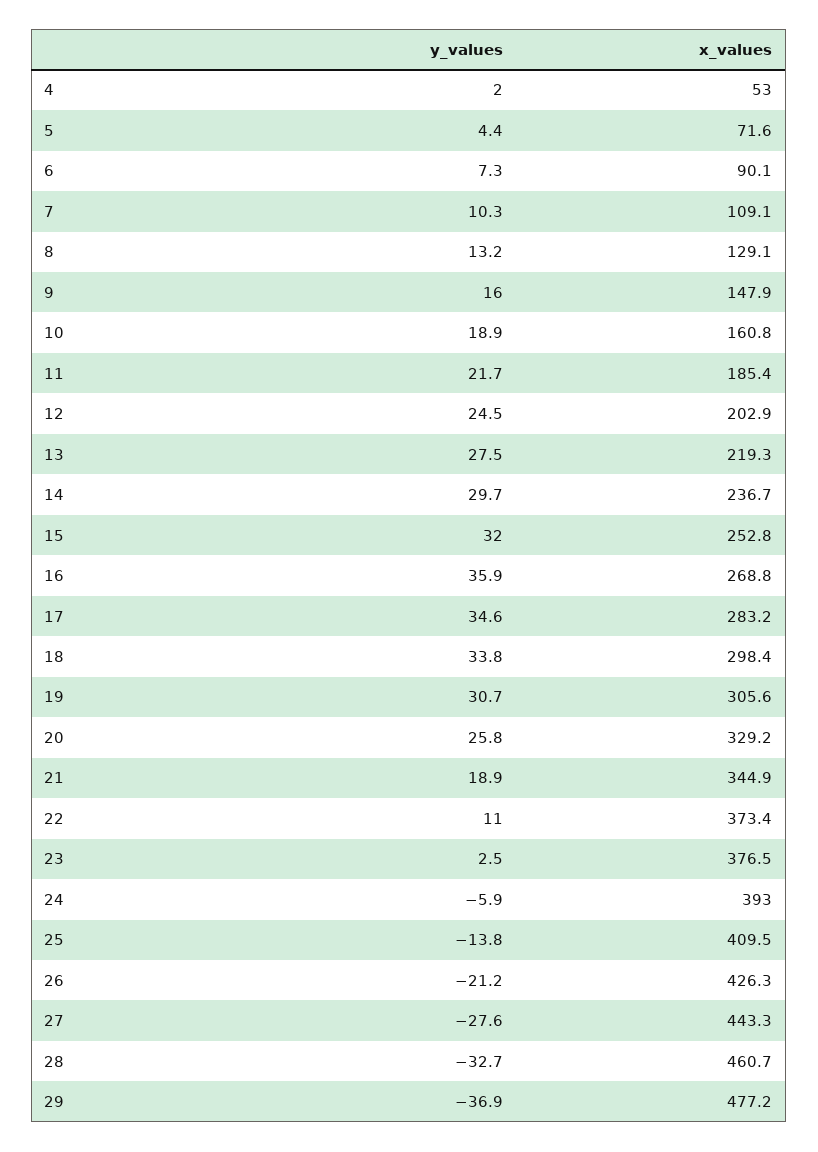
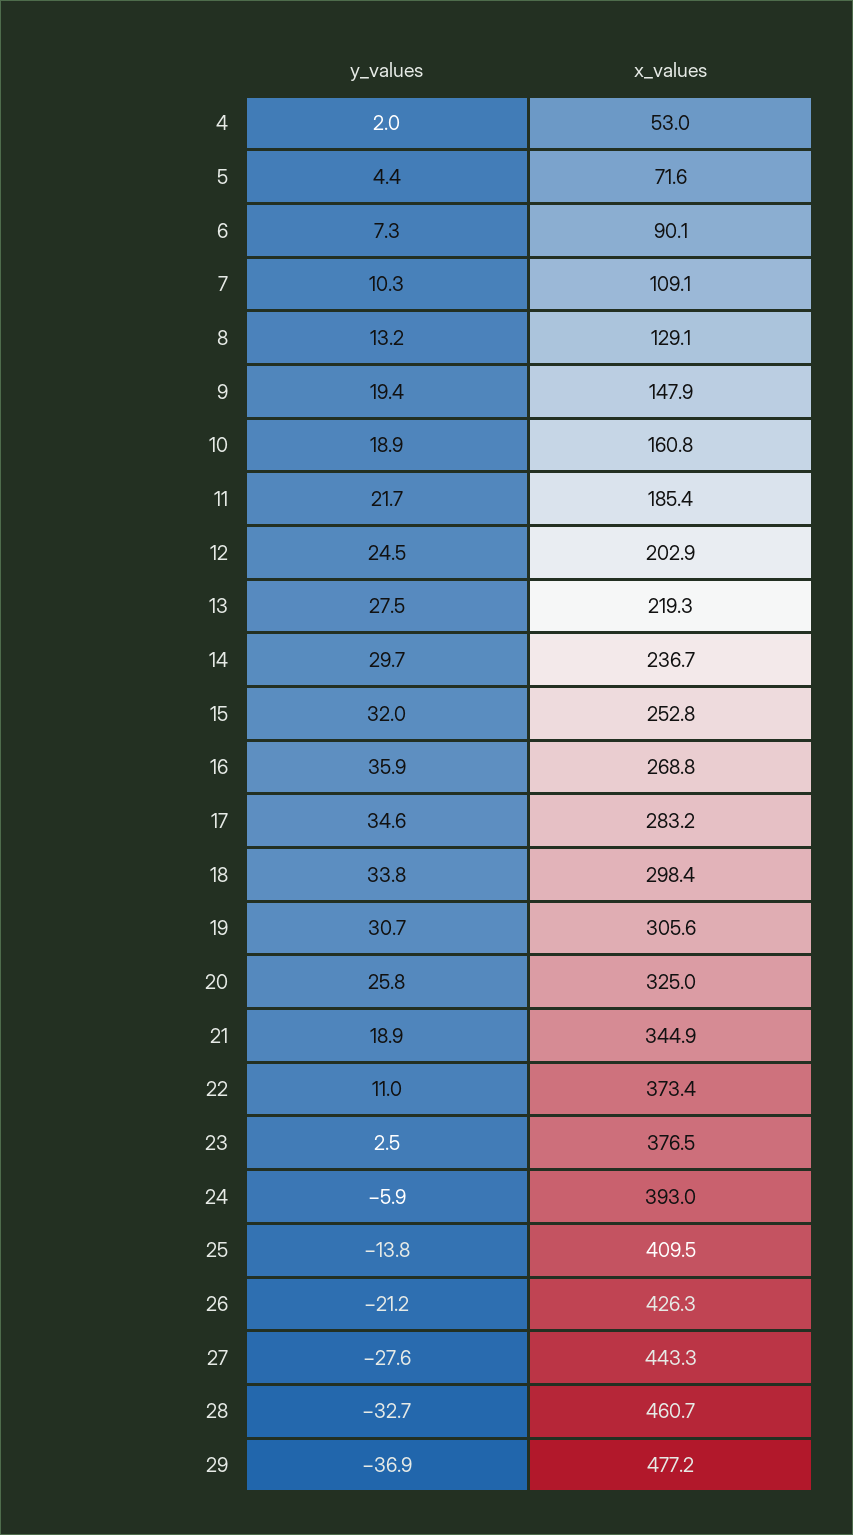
  {
    "y_values": {
      "4": 2,
      "5": 4.4,
      "6": 7.3,
      "7": 10.3,
      "8": 13.2,
-     "9": 16,
+     "9": 19.4,
      "10": 18.9,
      "11": 21.7,
      "12": 24.5,
      "13": 27.5,
      "14": 29.7,
      "15": 32,
      "16": 35.9,
      "17": 34.6,
      "18": 33.8,
      "19": 30.7,
      "20": 25.8,
      "21": 18.9,
      "22": 11,
      "23": 2.5,
      "24": -5.9,
      "25": -13.8,
      "26": -21.2,
      "27": -27.6,
      "28": -32.7,
      "29": -36.9
    },
    "x_values": {
      "4": 53,
      "5": 71.6,
      "6": 90.1,
      "7": 109.1,
      "8": 129.1,
      "9": 147.9,
      "10": 160.8,
      "11": 185.4,
      "12": 202.9,
      "13": 219.3,
      "14": 236.7,
      "15": 252.8,
      "16": 268.8,
      "17": 283.2,
      "18": 298.4,
      "19": 305.6,
-     "20": 329.2,
+     "20": 325,
      "21": 344.9,
      "22": 373.4,
      "23": 376.5,
      "24": 393,
      "25": 409.5,
      "26": 426.3,
      "27": 443.3,
      "28": 460.7,
      "29": 477.2
    }
  }

